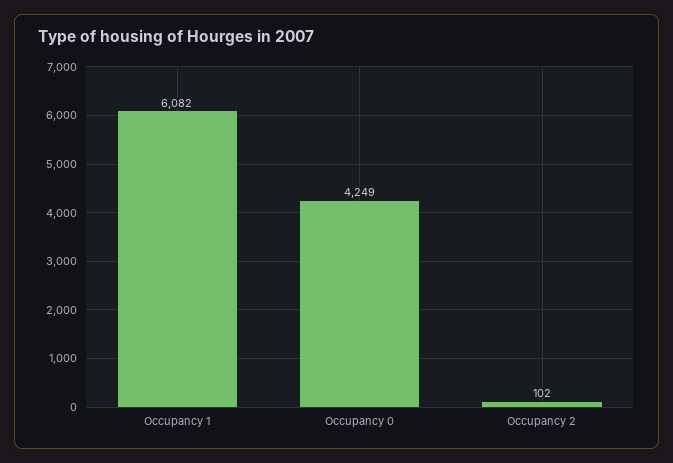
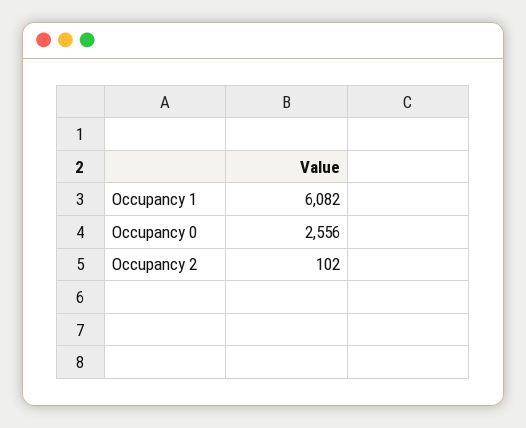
  {
    "Occupancy 1": 6082,
-   "Occupancy 0": 4249,
+   "Occupancy 0": 2556,
    "Occupancy 2": 102
  }

